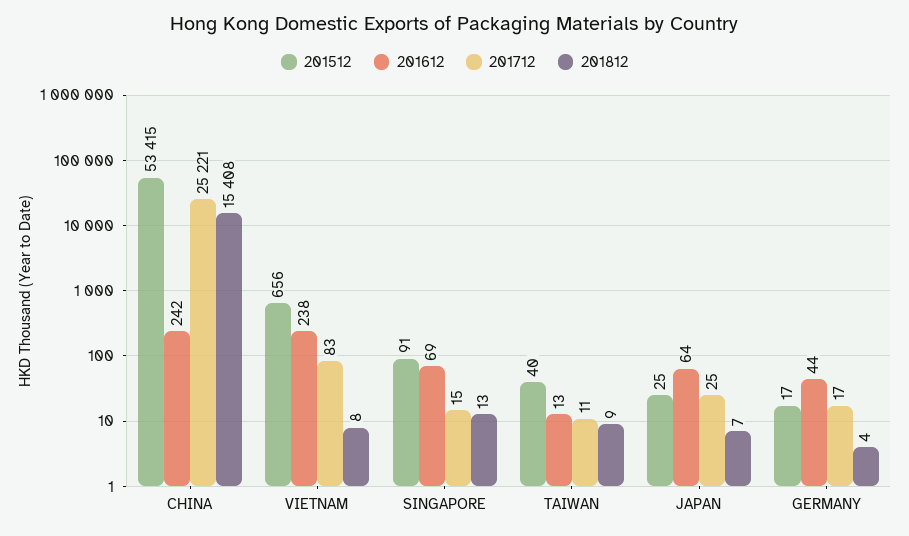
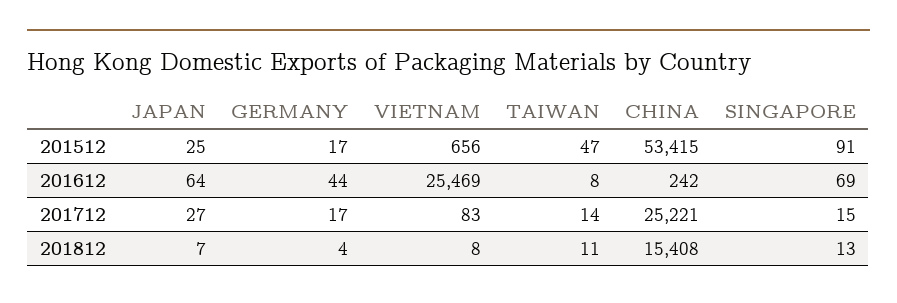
  {
    "201512": {
      "CHINA": 53415,
      "VIETNAM": 656,
      "SINGAPORE": 91,
-     "TAIWAN": 40,
+     "TAIWAN": 47,
      "JAPAN": 25,
      "GERMANY": 17
    },
    "201612": {
      "CHINA": 242,
-     "VIETNAM": 238,
+     "VIETNAM": 25469,
      "SINGAPORE": 69,
-     "TAIWAN": 13,
+     "TAIWAN": 8,
      "JAPAN": 64,
      "GERMANY": 44
    },
    "201712": {
      "CHINA": 25221,
      "VIETNAM": 83,
      "SINGAPORE": 15,
-     "TAIWAN": 11,
+     "TAIWAN": 14,
-     "JAPAN": 25,
+     "JAPAN": 27,
      "GERMANY": 17
    },
    "201812": {
      "CHINA": 15408,
      "VIETNAM": 8,
      "SINGAPORE": 13,
-     "TAIWAN": 9,
+     "TAIWAN": 11,
      "JAPAN": 7,
      "GERMANY": 4
    }
  }

